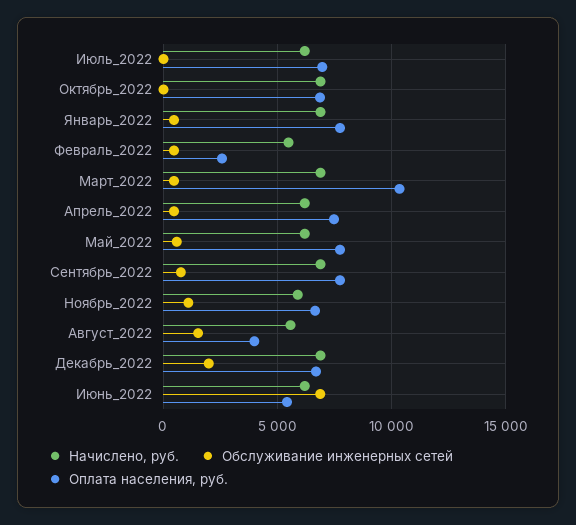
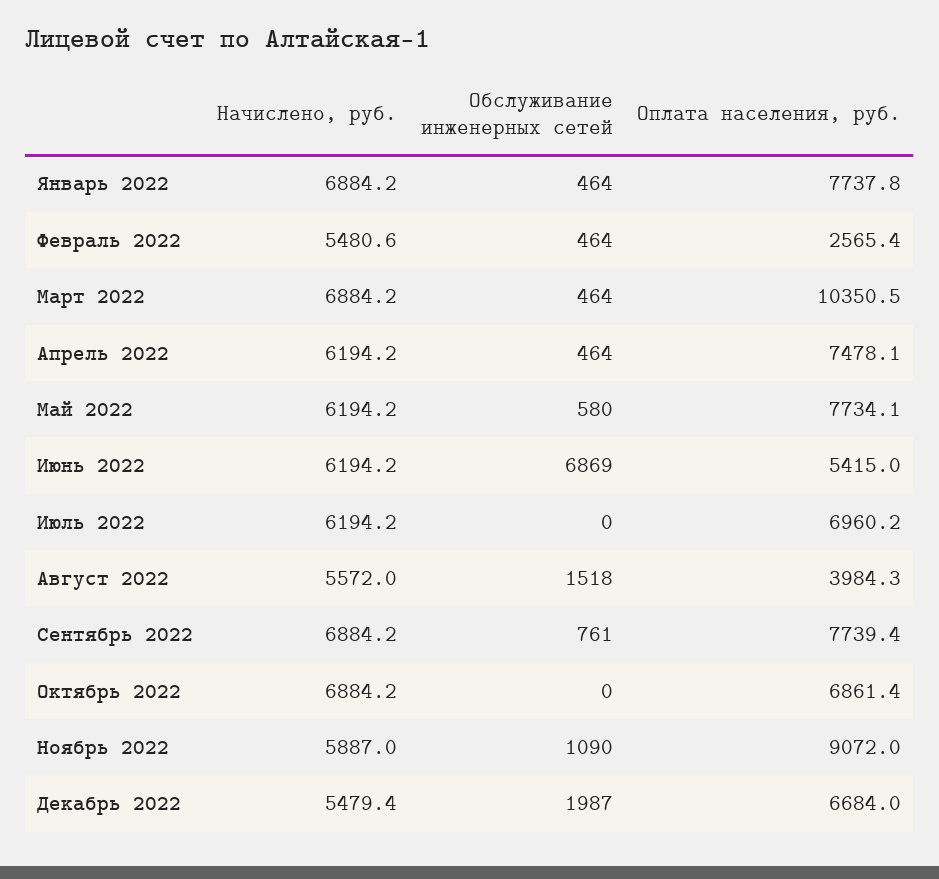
  {
    "Начислено, руб.": {
      "Июль_2022": 6194.2,
      "Октябрь_2022": 6884.2,
      "Январь_2022": 6884.2,
      "Февраль_2022": 5480.6,
      "Март_2022": 6884.2,
      "Апрель_2022": 6194.2,
      "Май_2022": 6194.2,
      "Сентябрь_2022": 6884.2,
      "Ноябрь_2022": 5887,
      "Август_2022": 5572,
-     "Декабрь_2022": 7000,
+     "Декабрь_2022": 5479.4,
      "Июнь_2022": 6194.2
    },
    "Обслуживание инженерных сетей": {
      "Июль_2022": 0,
      "Октябрь_2022": 0,
      "Январь_2022": 464,
      "Февраль_2022": 464,
      "Март_2022": 464,
      "Апрель_2022": 464,
      "Май_2022": 580,
      "Сентябрь_2022": 761,
      "Ноябрь_2022": 1090,
      "Август_2022": 1518,
      "Декабрь_2022": 1987,
      "Июнь_2022": 6869
    },
    "Оплата населения, руб.": {
      "Июль_2022": 6960.2,
      "Октябрь_2022": 6861.4,
      "Январь_2022": 7737.8,
      "Февраль_2022": 2565.4,
      "Март_2022": 10350.5,
      "Апрель_2022": 7478.1,
      "Май_2022": 7734.1,
      "Сентябрь_2022": 7739.4,
-     "Ноябрь_2022": 6500,
+     "Ноябрь_2022": 9072,
      "Август_2022": 3984.3,
      "Декабрь_2022": 6684,
      "Июнь_2022": 5415
    }
  }

